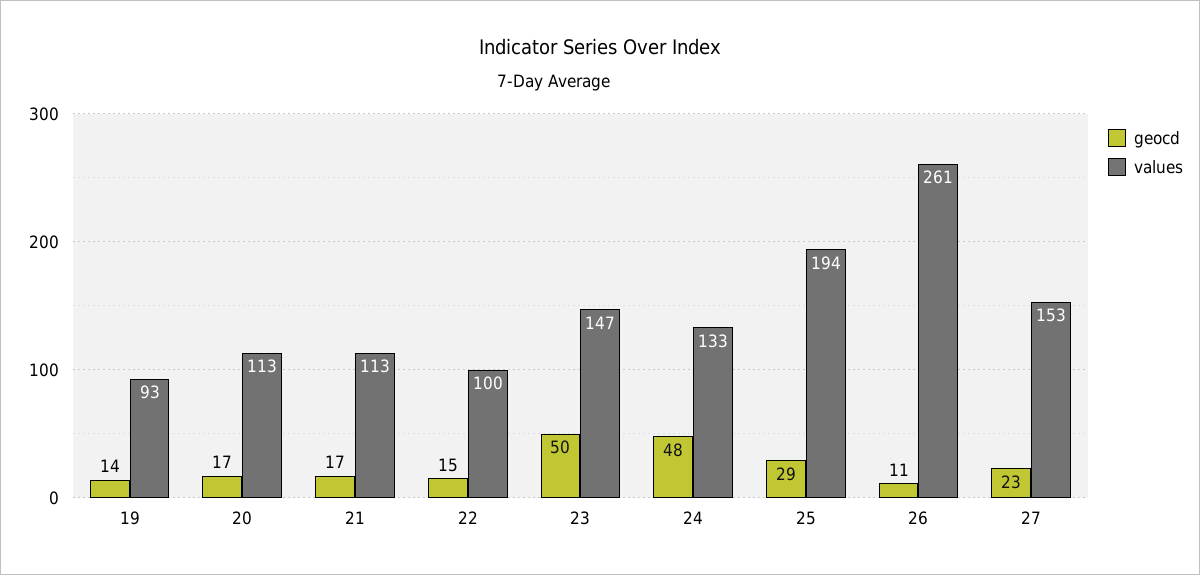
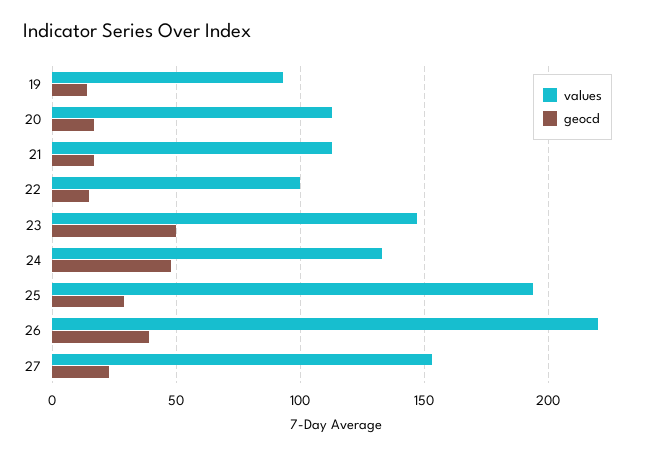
  {
    "geocd": {
      "19": 14,
      "20": 17,
      "21": 17,
      "22": 15,
      "23": 50,
      "24": 48,
      "25": 29,
-     "26": 11,
+     "26": 40,
      "27": 23
    },
    "values": {
      "19": 93,
      "20": 113,
      "21": 113,
      "22": 100,
      "23": 147,
      "24": 133,
      "25": 194,
-     "26": 261,
+     "26": 220,
      "27": 153
    }
  }

